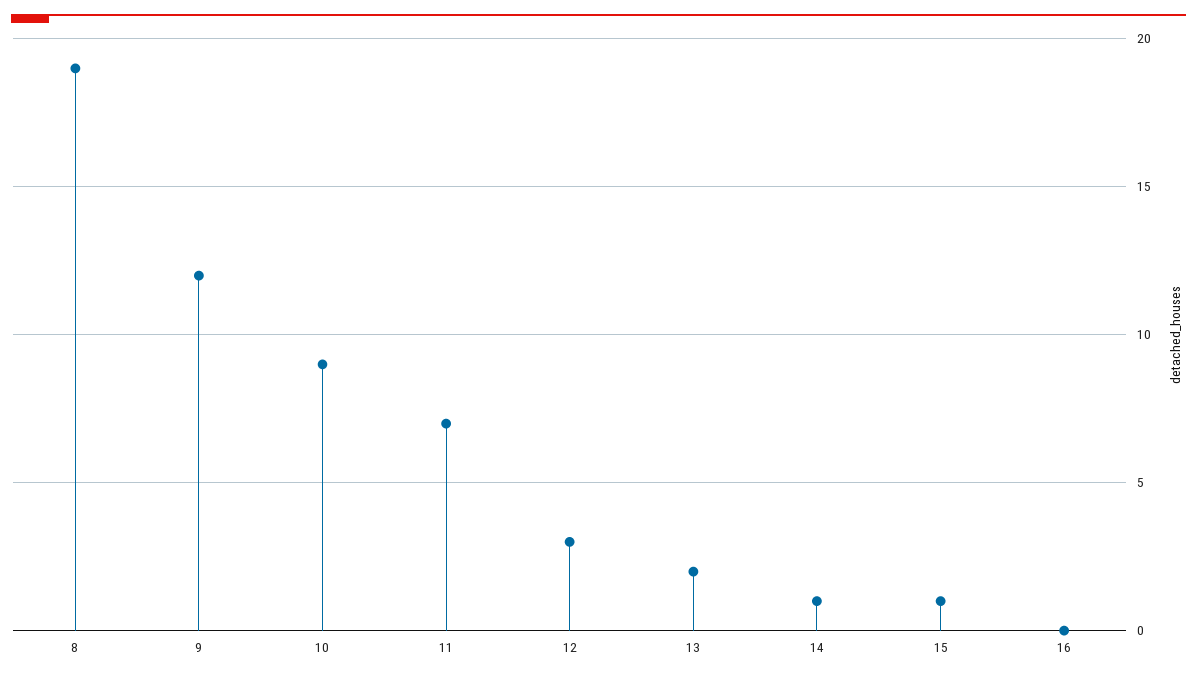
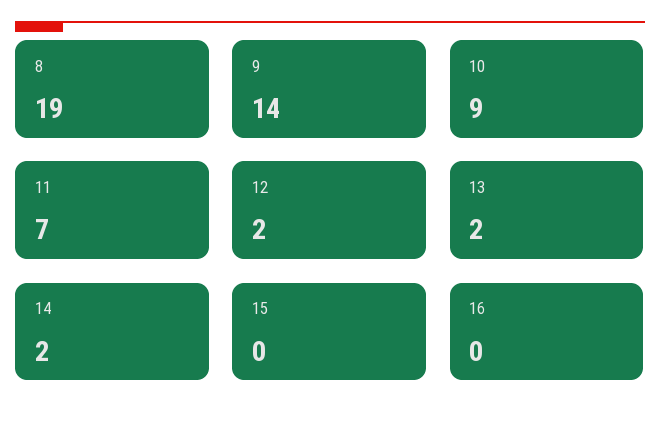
  {
    "8": 19,
-   "9": 12,
+   "9": 14,
    "10": 9,
    "11": 7,
-   "12": 3,
+   "12": 2,
    "13": 2,
-   "14": 1,
+   "14": 2,
-   "15": 1,
+   "15": 0,
    "16": 0
  }

